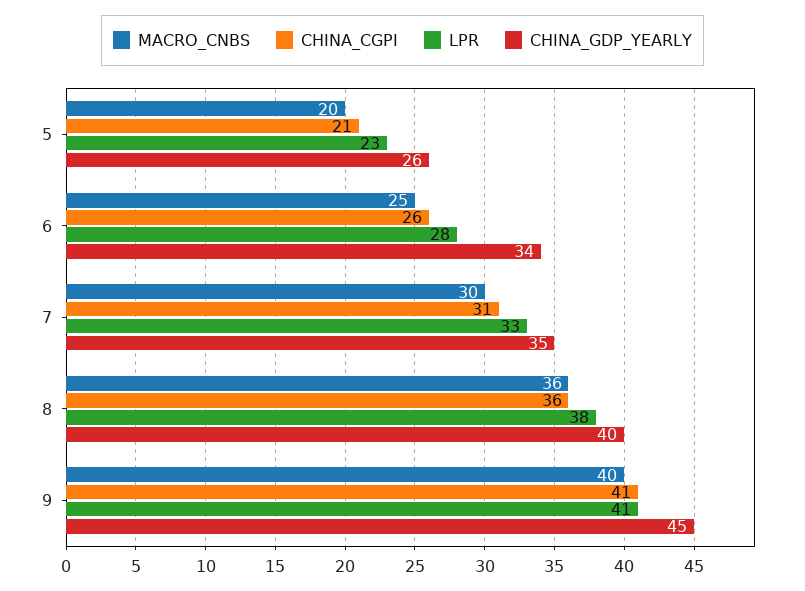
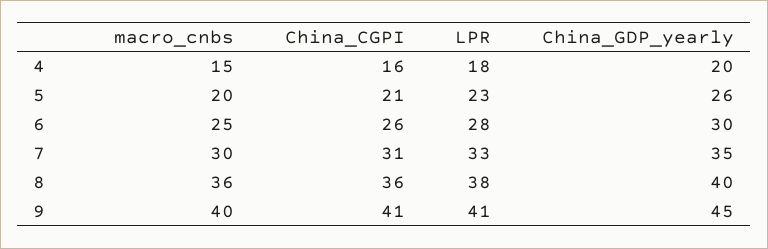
  {
    "MACRO_CNBS": {
      "5": 20,
      "6": 25,
      "7": 30,
      "8": 36,
-     "9": 40
+     "9": 40,
+     "4": 15
    },
    "CHINA_CGPI": {
      "5": 21,
      "6": 26,
      "7": 31,
      "8": 36,
-     "9": 41
+     "9": 41,
+     "4": 16
    },
    "LPR": {
      "5": 23,
      "6": 28,
      "7": 33,
      "8": 38,
-     "9": 41
+     "9": 41,
+     "4": 18
    },
    "CHINA_GDP_YEARLY": {
      "5": 26,
-     "6": 34,
+     "6": 30,
      "7": 35,
      "8": 40,
-     "9": 45
+     "9": 45,
+     "4": 20
    }
  }

